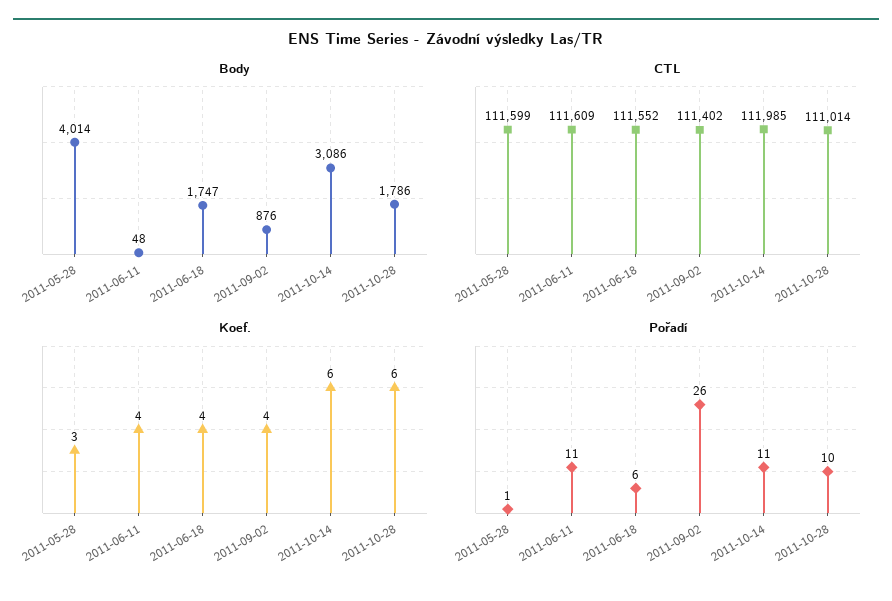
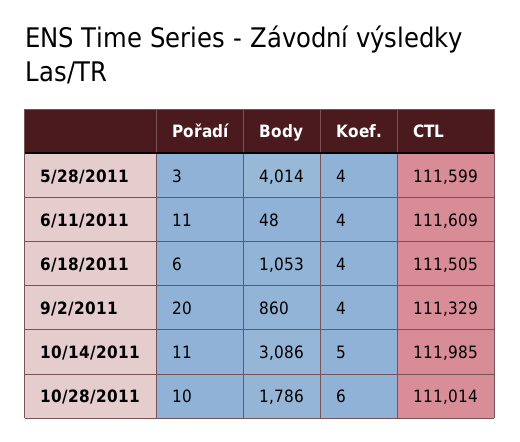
  {
    "Body": {
      "2011-05-28": 4014,
      "2011-06-11": 48,
-     "2011-06-18": 1747,
+     "2011-06-18": 1053,
-     "2011-09-02": 876,
+     "2011-09-02": 860,
      "2011-10-14": 3086,
      "2011-10-28": 1786
    },
    "CTL": {
      "2011-05-28": 111599,
      "2011-06-11": 111609,
-     "2011-06-18": 111552,
+     "2011-06-18": 111505,
-     "2011-09-02": 111402,
+     "2011-09-02": 111329,
      "2011-10-14": 111985,
      "2011-10-28": 111014
    },
    "Koef.": {
-     "2011-05-28": 3,
+     "2011-05-28": 4,
      "2011-06-11": 4,
      "2011-06-18": 4,
      "2011-09-02": 4,
-     "2011-10-14": 6,
+     "2011-10-14": 5,
      "2011-10-28": 6
    },
    "Pořadí": {
-     "2011-05-28": 1,
+     "2011-05-28": 3,
      "2011-06-11": 11,
      "2011-06-18": 6,
-     "2011-09-02": 26,
+     "2011-09-02": 20,
      "2011-10-14": 11,
      "2011-10-28": 10
    }
  }

